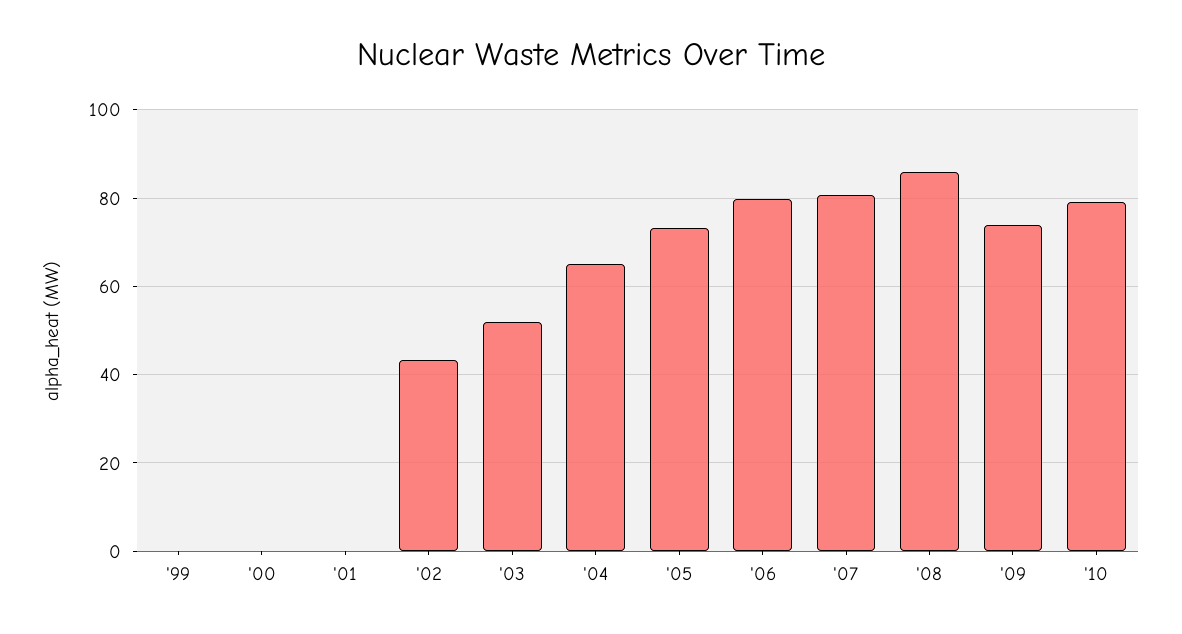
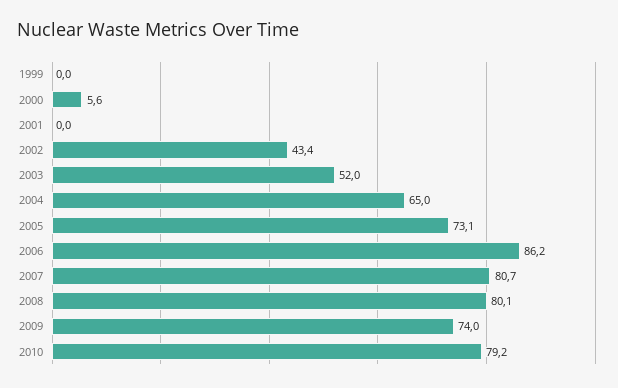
  {
    "'99": 0,
-   "'00": 0,
+   "'00": 5.6,
    "'01": 0,
    "'02": 43.4,
    "'03": 52,
    "'04": 65,
    "'05": 73.1,
-   "'06": 80,
+   "'06": 86.2,
    "'07": 80.7,
-   "'08": 86,
+   "'08": 80.1,
    "'09": 74,
    "'10": 79.2
  }

